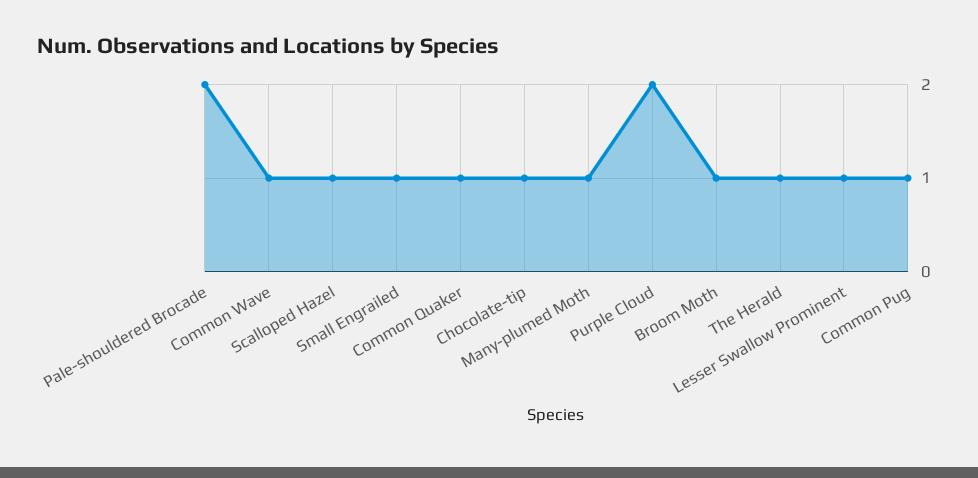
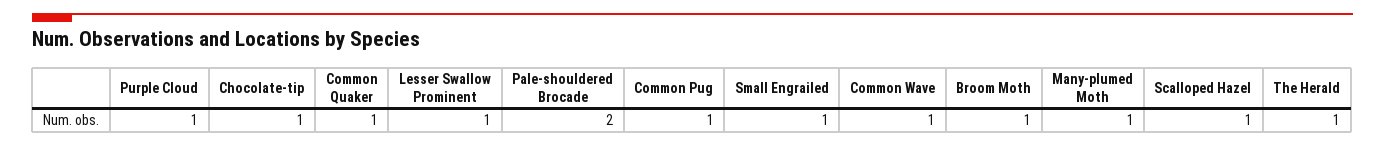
  {
    "Pale-shouldered Brocade": 2,
    "Common Wave": 1,
    "Scalloped Hazel": 1,
    "Small Engrailed": 1,
    "Common Quaker": 1,
    "Chocolate-tip": 1,
    "Many-plumed Moth": 1,
-   "Purple Cloud": 2,
+   "Purple Cloud": 1,
    "Broom Moth": 1,
    "The Herald": 1,
    "Lesser Swallow Prominent": 1,
    "Common Pug": 1
  }

